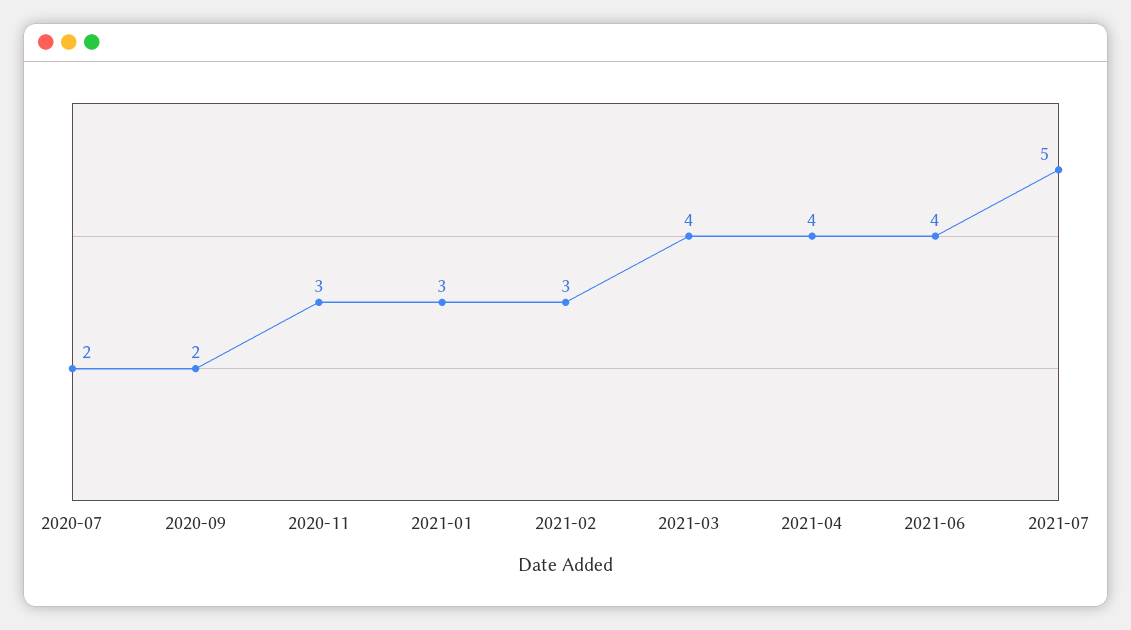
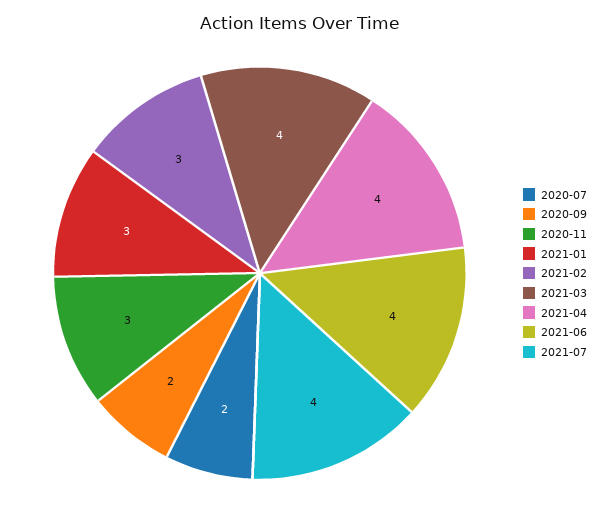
  {
    "2020-07": 2,
    "2020-09": 2,
    "2020-11": 3,
    "2021-01": 3,
    "2021-02": 3,
    "2021-03": 4,
    "2021-04": 4,
    "2021-06": 4,
-   "2021-07": 5
+   "2021-07": 4
  }

